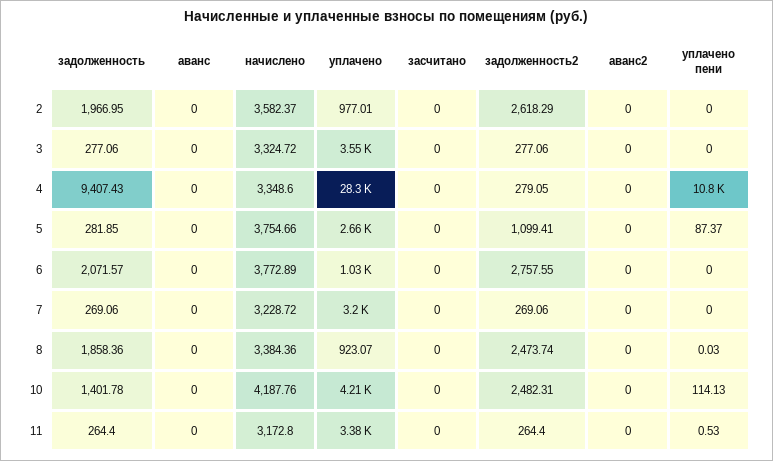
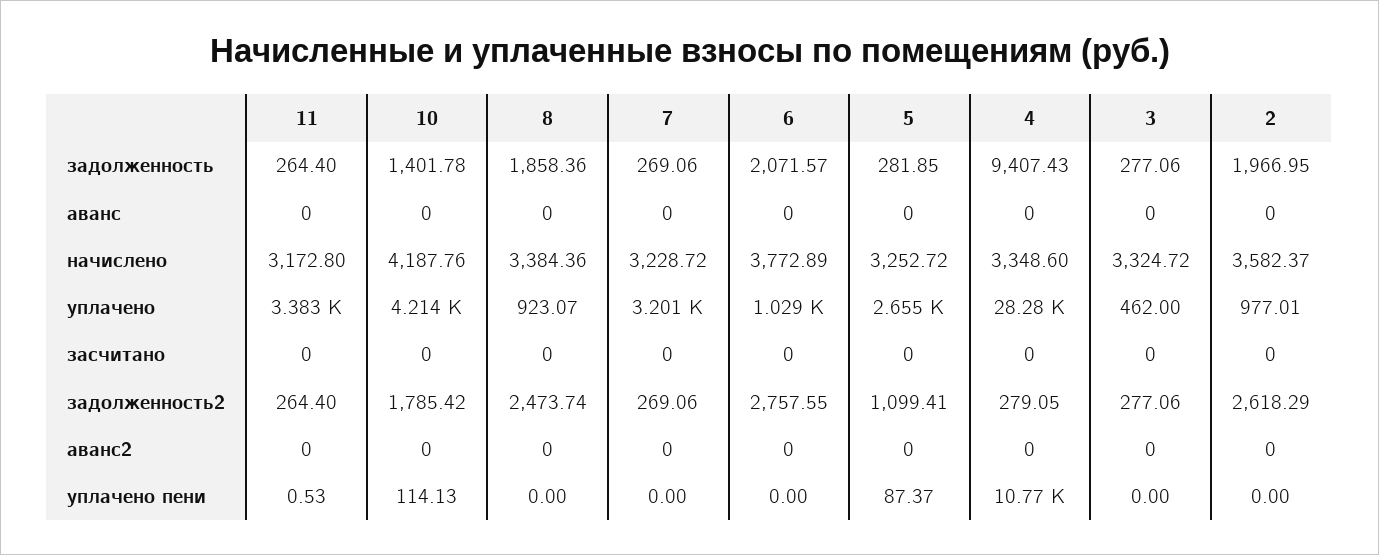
  {
    "задолженность": {
      "2": 1966.95,
      "3": 277.06,
      "4": 9407.43,
      "5": 281.85,
      "6": 2071.57,
      "7": 269.06,
      "8": 1858.36,
      "10": 1401.78,
      "11": 264.4
    },
    "аванс": {
      "2": 0,
      "3": 0,
      "4": 0,
      "5": 0,
      "6": 0,
      "7": 0,
      "8": 0,
      "10": 0,
      "11": 0
    },
    "начислено": {
      "2": 3582.37,
      "3": 3324.72,
      "4": 3348.6,
-     "5": 3754.66,
+     "5": 3252.72,
      "6": 3772.89,
      "7": 3228.72,
      "8": 3384.36,
      "10": 4187.76,
      "11": 3172.8
    },
    "уплачено": {
      "2": 977.01,
-     "3": 3550,
+     "3": 462,
      "4": 28280,
      "5": 2655,
      "6": 1029,
      "7": 3201,
      "8": 923.07,
      "10": 4214,
      "11": 3383
    },
    "засчитано": {
      "2": 0,
      "3": 0,
      "4": 0,
      "5": 0,
      "6": 0,
      "7": 0,
      "8": 0,
      "10": 0,
      "11": 0
    },
    "задолженность2": {
      "2": 2618.29,
      "3": 277.06,
      "4": 279.05,
      "5": 1099.41,
      "6": 2757.55,
      "7": 269.06,
      "8": 2473.74,
-     "10": 2482.31,
+     "10": 1785.42,
      "11": 264.4
    },
    "аванс2": {
      "2": 0,
      "3": 0,
      "4": 0,
      "5": 0,
      "6": 0,
      "7": 0,
      "8": 0,
      "10": 0,
      "11": 0
    },
    "уплачено пени": {
      "2": 0,
      "3": 0,
      "4": 10770,
      "5": 87.37,
      "6": 0,
      "7": 0,
-     "8": 0.03,
+     "8": 0,
      "10": 114.13,
      "11": 0.53
    }
  }

